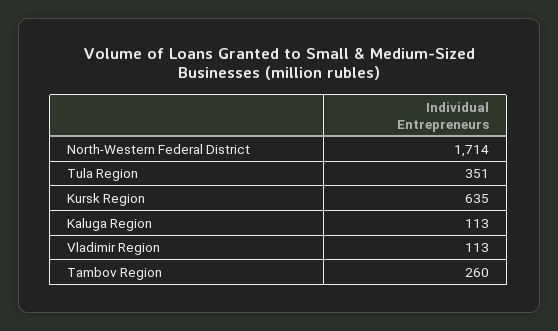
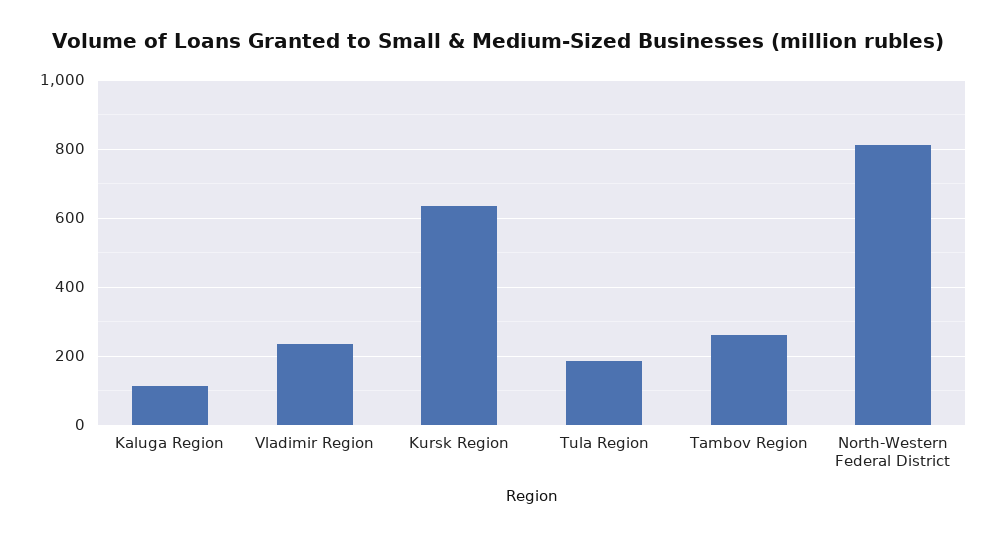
  {
-   "North-Western Federal District": 1714,
+   "North-Western Federal District": 820,
-   "Tula Region": 351,
+   "Tula Region": 180,
    "Kursk Region": 635,
    "Kaluga Region": 113,
-   "Vladimir Region": 113,
+   "Vladimir Region": 240,
    "Tambov Region": 260
  }

